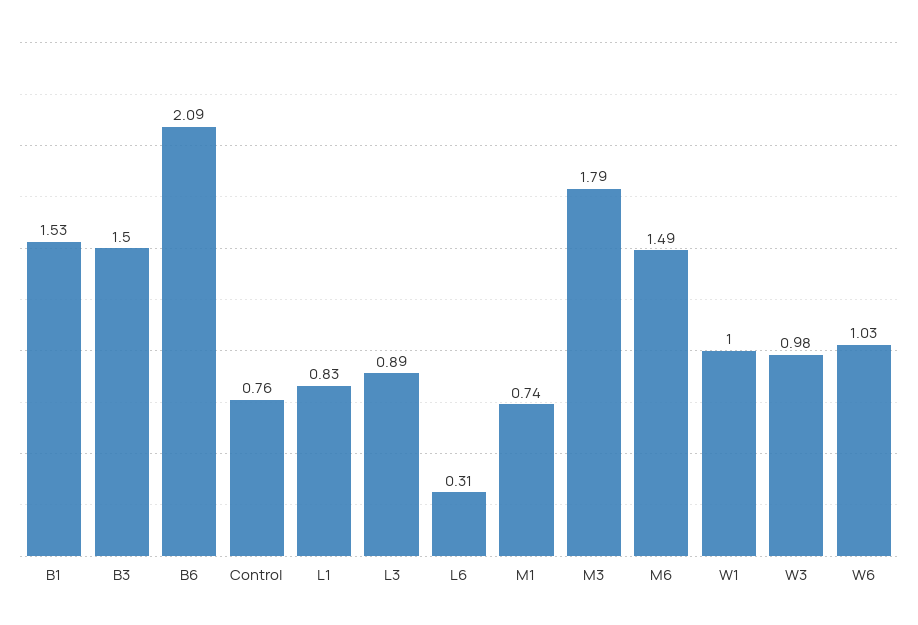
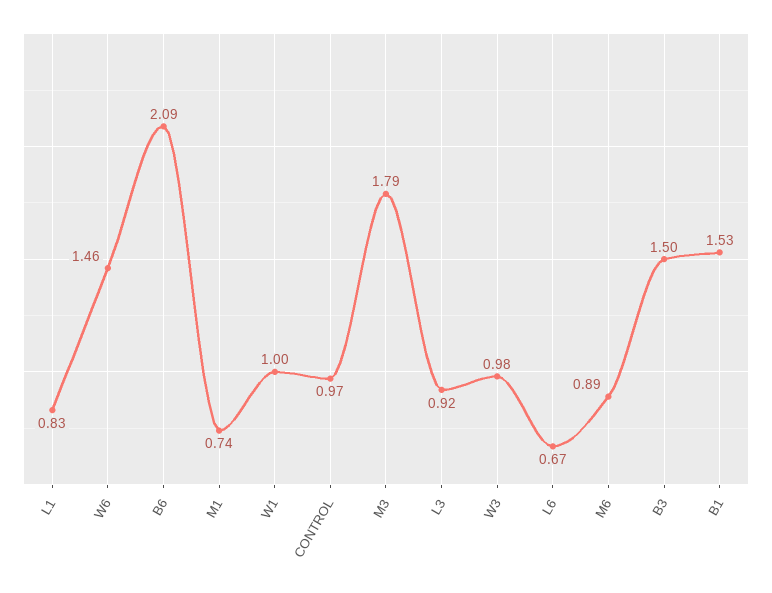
  {
    "B1": 1.53,
    "B3": 1.5,
    "B6": 2.09,
-   "Control": 0.76,
+   "Control": 0.97,
    "L1": 0.83,
-   "L3": 0.89,
+   "L3": 0.92,
-   "L6": 0.31,
+   "L6": 0.67,
    "M1": 0.74,
    "M3": 1.79,
-   "M6": 1.49,
+   "M6": 0.89,
    "W1": 1,
    "W3": 0.98,
-   "W6": 1.03
+   "W6": 1.46
  }

